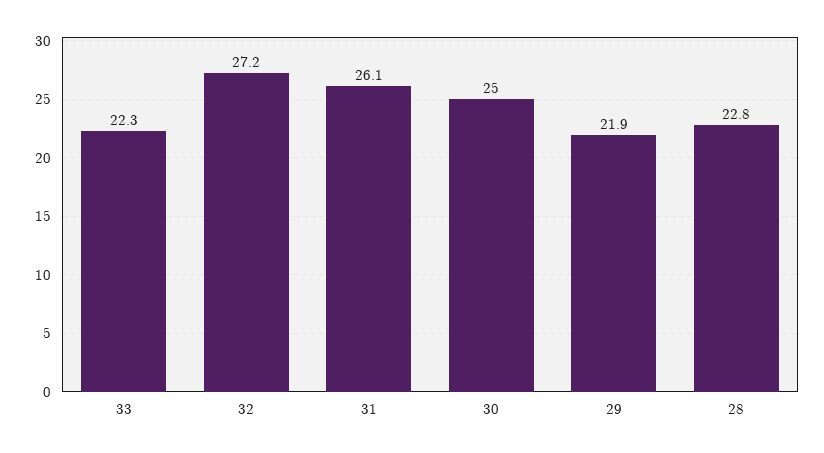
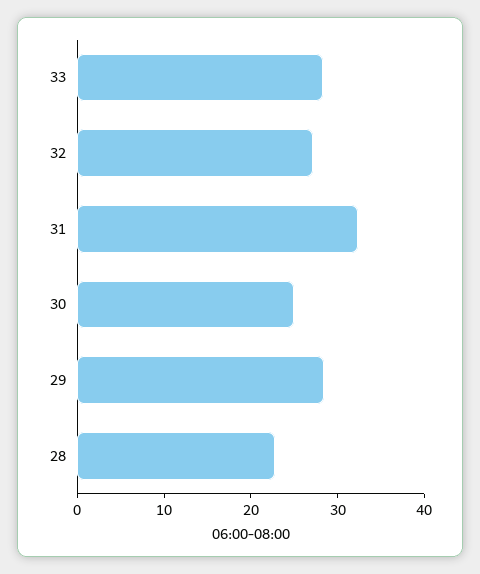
  {
-   "33": 22.3,
+   "33": 28,
    "32": 27.2,
-   "31": 26.1,
+   "31": 32,
    "30": 25,
-   "29": 21.9,
+   "29": 28,
    "28": 22.8
  }

